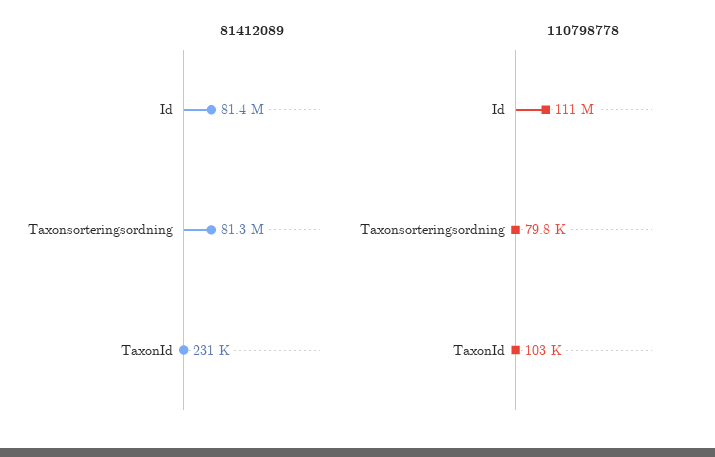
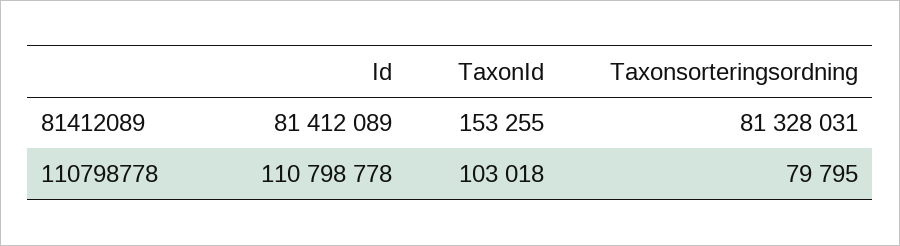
  {
    "81412089": {
      "Id": 81412089,
      "Taxonsorteringsordning": 81328031,
-     "TaxonId": 231000
+     "TaxonId": 153255
    },
    "110798778": {
      "Id": 110798778,
      "Taxonsorteringsordning": 79795,
      "TaxonId": 103018
    }
  }

